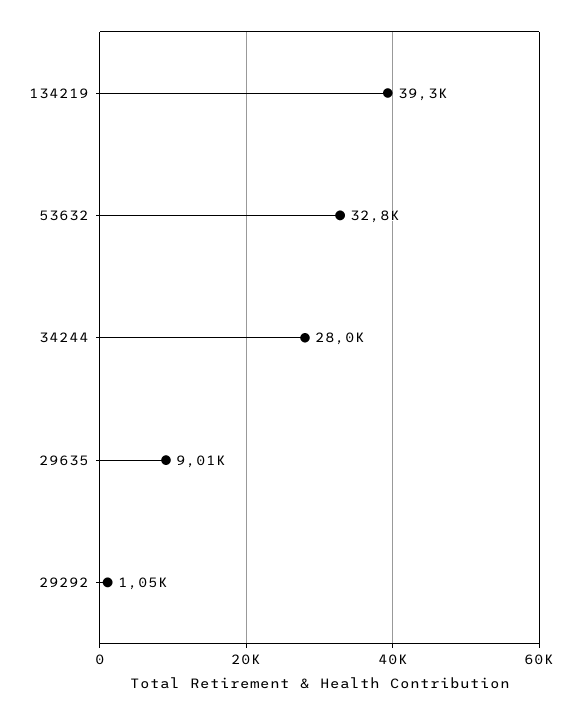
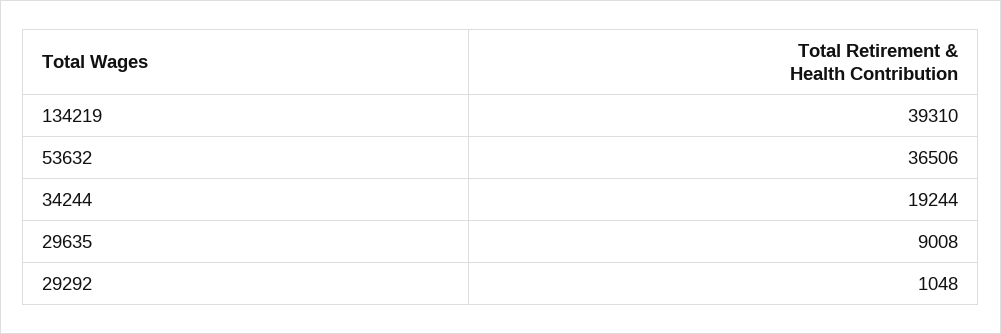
  {
    "134219": 39310,
-   "53632": 32800,
+   "53632": 36506,
-   "34244": 28000,
+   "34244": 19244,
    "29635": 9008,
    "29292": 1048
  }

